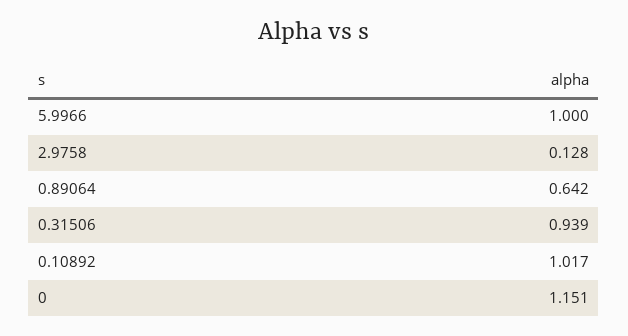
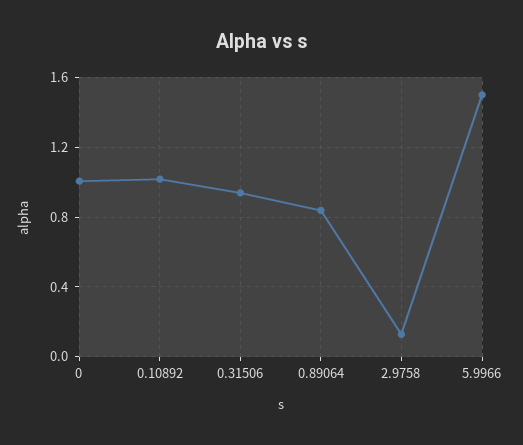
  {
-   "5.9966": 1,
+   "5.9966": 1.5,
    "2.9758": 0.128,
-   "0.89064": 0.642,
+   "0.89064": 0.85,
    "0.31506": 0.939,
    "0.10892": 1.017,
-   "0": 1.151
+   "0": 1
  }

